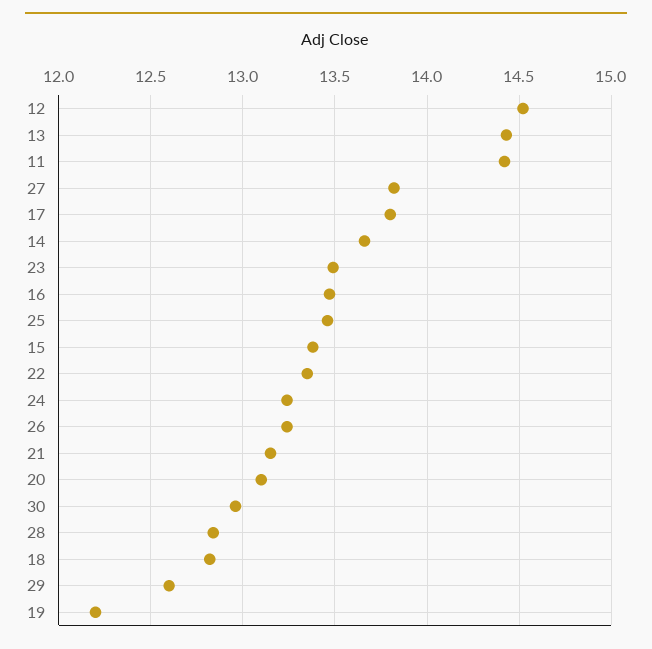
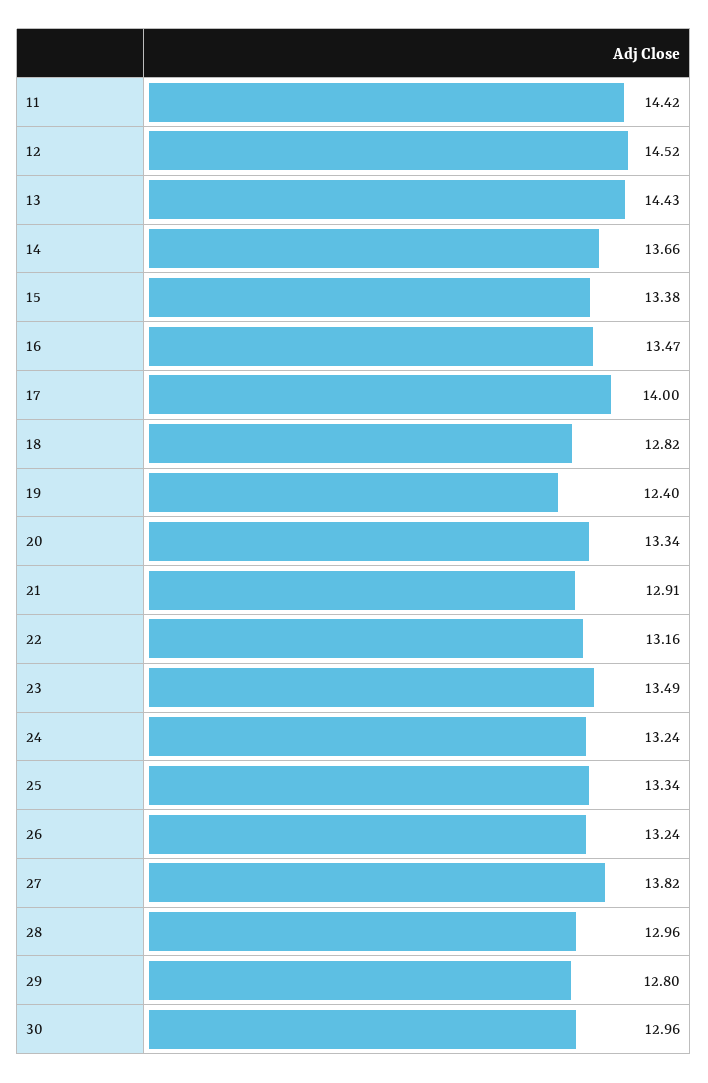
  {
    "12": 14.52,
    "13": 14.43,
    "11": 14.42,
    "27": 13.82,
-   "17": 13.8,
+   "17": 14,
    "14": 13.66,
    "23": 13.49,
    "16": 13.47,
-   "25": 13.45,
+   "25": 13.34,
    "15": 13.38,
-   "22": 13.35,
+   "22": 13.16,
    "24": 13.24,
    "26": 13.24,
-   "21": 13.15,
+   "21": 12.91,
-   "20": 13.1,
+   "20": 13.34,
    "30": 12.96,
-   "28": 12.85,
+   "28": 12.96,
    "18": 12.82,
-   "29": 12.6,
+   "29": 12.8,
-   "19": 12.2
+   "19": 12.4
  }

